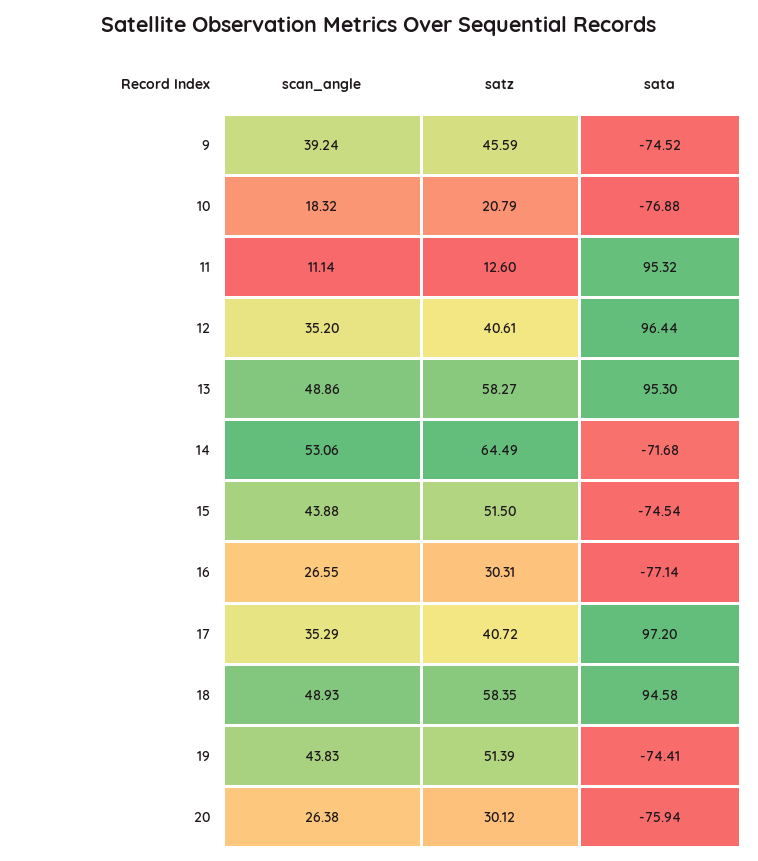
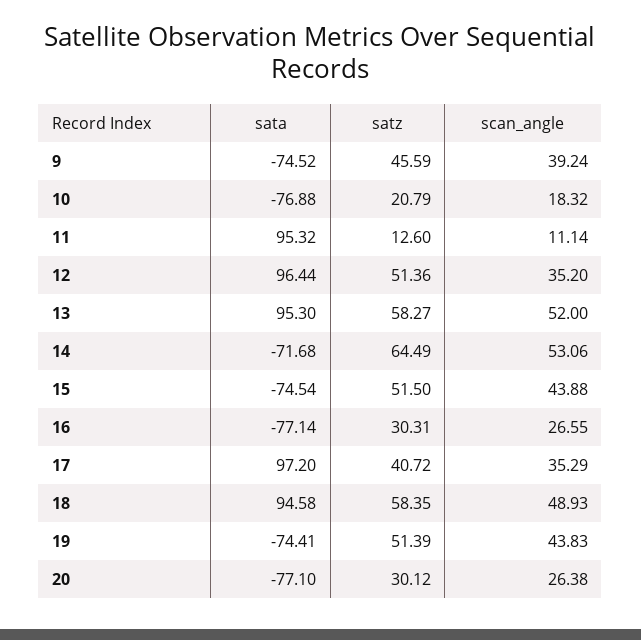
  {
    "scan_angle": {
      "9": 39.24,
      "10": 18.32,
      "11": 11.14,
      "12": 35.2,
-     "13": 48.86,
+     "13": 52,
      "14": 53.06,
      "15": 43.88,
      "16": 26.55,
      "17": 35.29,
      "18": 48.93,
      "19": 43.83,
      "20": 26.38
    },
    "satz": {
      "9": 45.59,
      "10": 20.79,
      "11": 12.6,
-     "12": 40.61,
+     "12": 51.36,
      "13": 58.27,
      "14": 64.49,
      "15": 51.5,
      "16": 30.31,
      "17": 40.72,
      "18": 58.35,
      "19": 51.39,
      "20": 30.12
    },
    "sata": {
      "9": -74.52,
      "10": -76.88,
      "11": 95.32,
      "12": 96.44,
      "13": 95.3,
      "14": -71.68,
      "15": -74.54,
      "16": -77.14,
      "17": 97.2,
      "18": 94.58,
      "19": -74.41,
-     "20": -75.94
+     "20": -77.1
    }
  }

